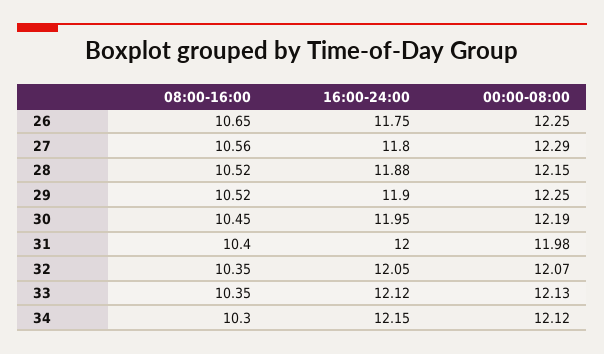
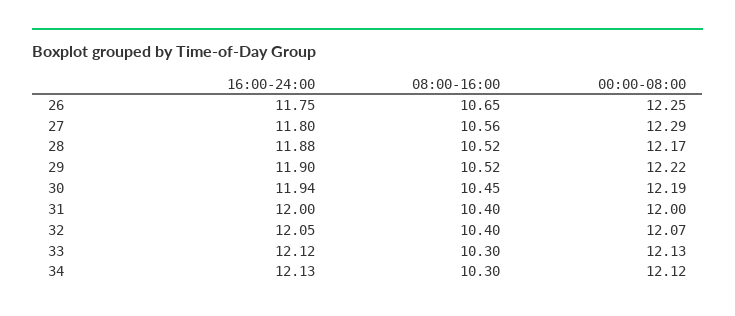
  {
    "08:00-16:00": {
      "26": 10.65,
      "27": 10.56,
      "28": 10.52,
      "29": 10.52,
      "30": 10.45,
      "31": 10.4,
-     "32": 10.35,
+     "32": 10.4,
-     "33": 10.35,
+     "33": 10.3,
      "34": 10.3
    },
    "16:00-24:00": {
      "26": 11.75,
      "27": 11.8,
      "28": 11.88,
      "29": 11.9,
-     "30": 11.95,
+     "30": 11.94,
      "31": 12,
      "32": 12.05,
      "33": 12.12,
-     "34": 12.15
+     "34": 12.13
    },
    "00:00-08:00": {
      "26": 12.25,
      "27": 12.29,
-     "28": 12.15,
+     "28": 12.17,
-     "29": 12.25,
+     "29": 12.22,
      "30": 12.19,
-     "31": 11.98,
+     "31": 12,
      "32": 12.07,
      "33": 12.13,
      "34": 12.12
    }
  }

